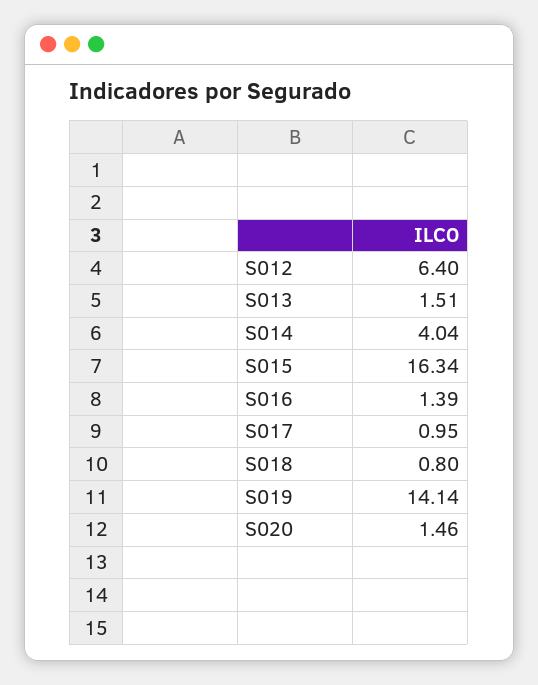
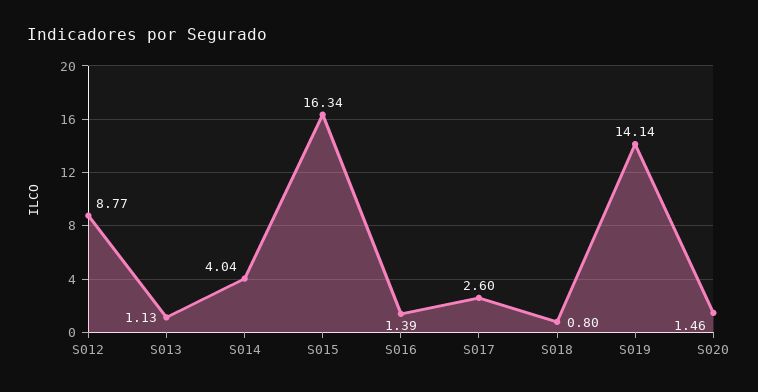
  {
-   "S012": 6.4,
+   "S012": 8.77,
-   "S013": 1.51,
+   "S013": 1.13,
    "S014": 4.04,
    "S015": 16.34,
    "S016": 1.39,
-   "S017": 0.95,
+   "S017": 2.6,
    "S018": 0.8,
    "S019": 14.14,
    "S020": 1.46
  }

